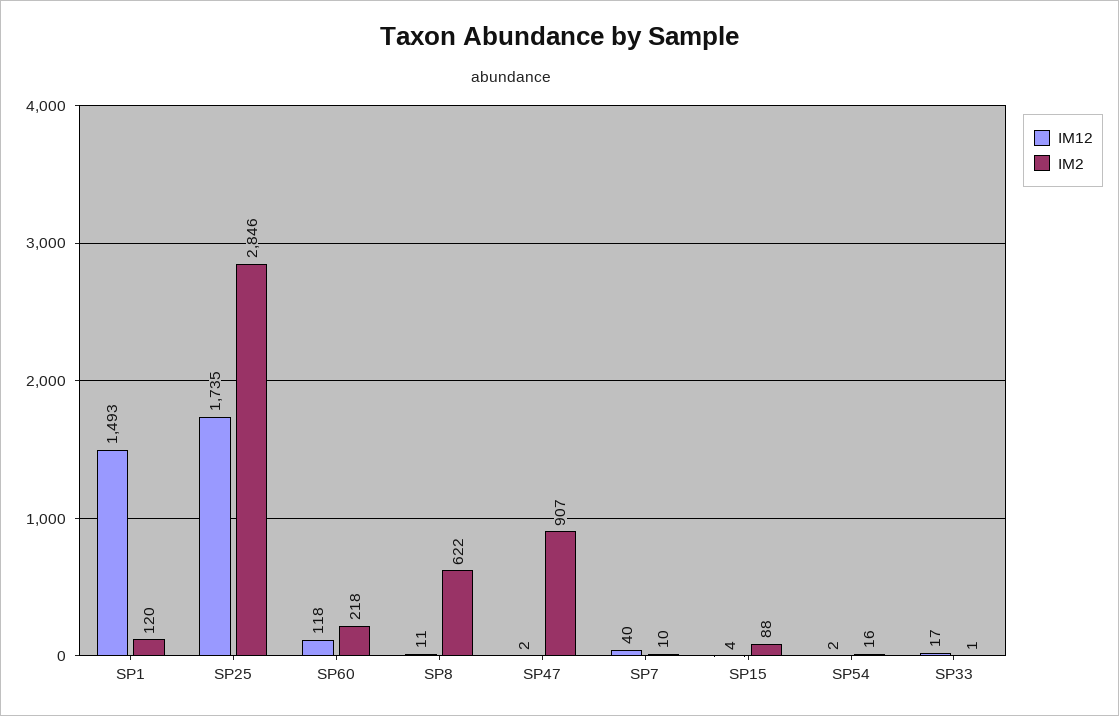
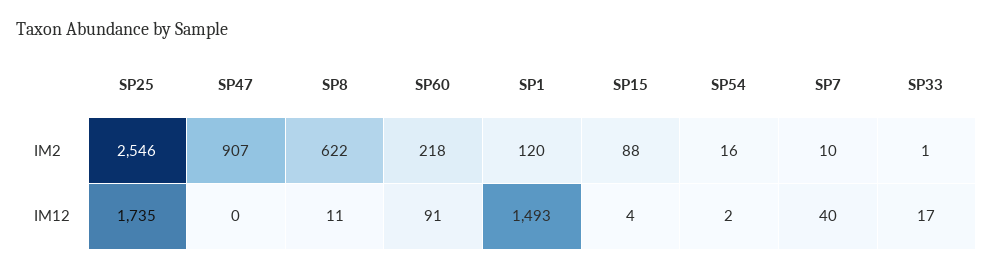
  {
    "IM12": {
      "SP1": 1493,
      "SP25": 1735,
-     "SP60": 118,
+     "SP60": 91,
      "SP8": 11,
-     "SP47": 2,
+     "SP47": 0,
      "SP7": 40,
      "SP15": 4,
      "SP54": 2,
      "SP33": 17
    },
    "IM2": {
      "SP1": 120,
-     "SP25": 2846,
+     "SP25": 2546,
      "SP60": 218,
      "SP8": 622,
      "SP47": 907,
      "SP7": 10,
      "SP15": 88,
      "SP54": 16,
      "SP33": 1
    }
  }

